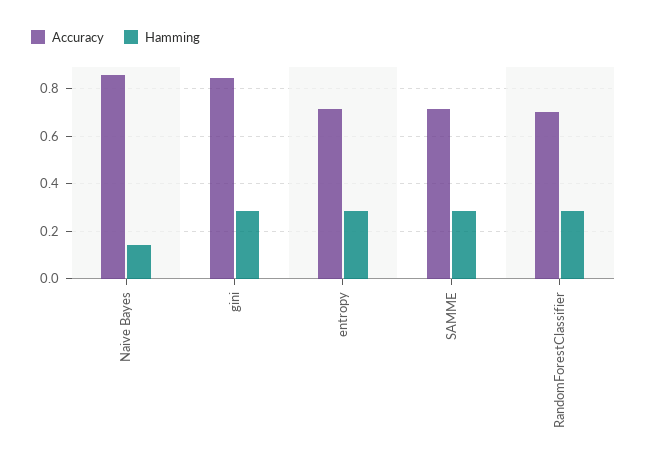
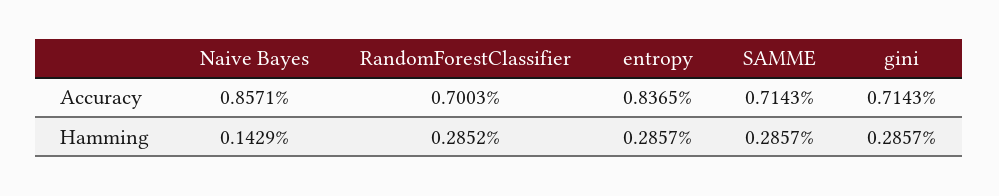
  {
    "Accuracy": {
      "Naive Bayes": 0.8571,
-     "gini": 0.85,
+     "gini": 0.7143,
-     "entropy": 0.7,
+     "entropy": 0.8365,
      "SAMME": 0.7143,
      "RandomForestClassifier": 0.7003
    },
    "Hamming": {
      "Naive Bayes": 0.1429,
      "gini": 0.2857,
      "entropy": 0.2857,
      "SAMME": 0.2857,
      "RandomForestClassifier": 0.2852
    }
  }

